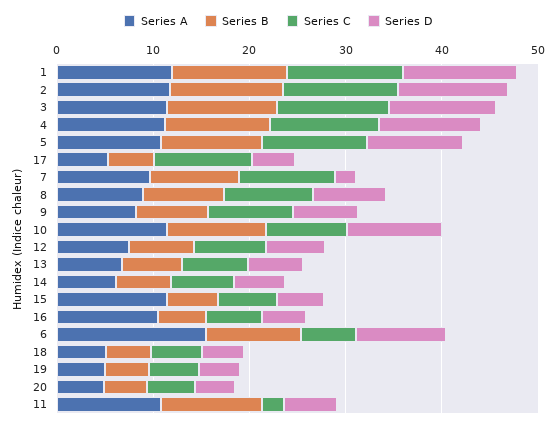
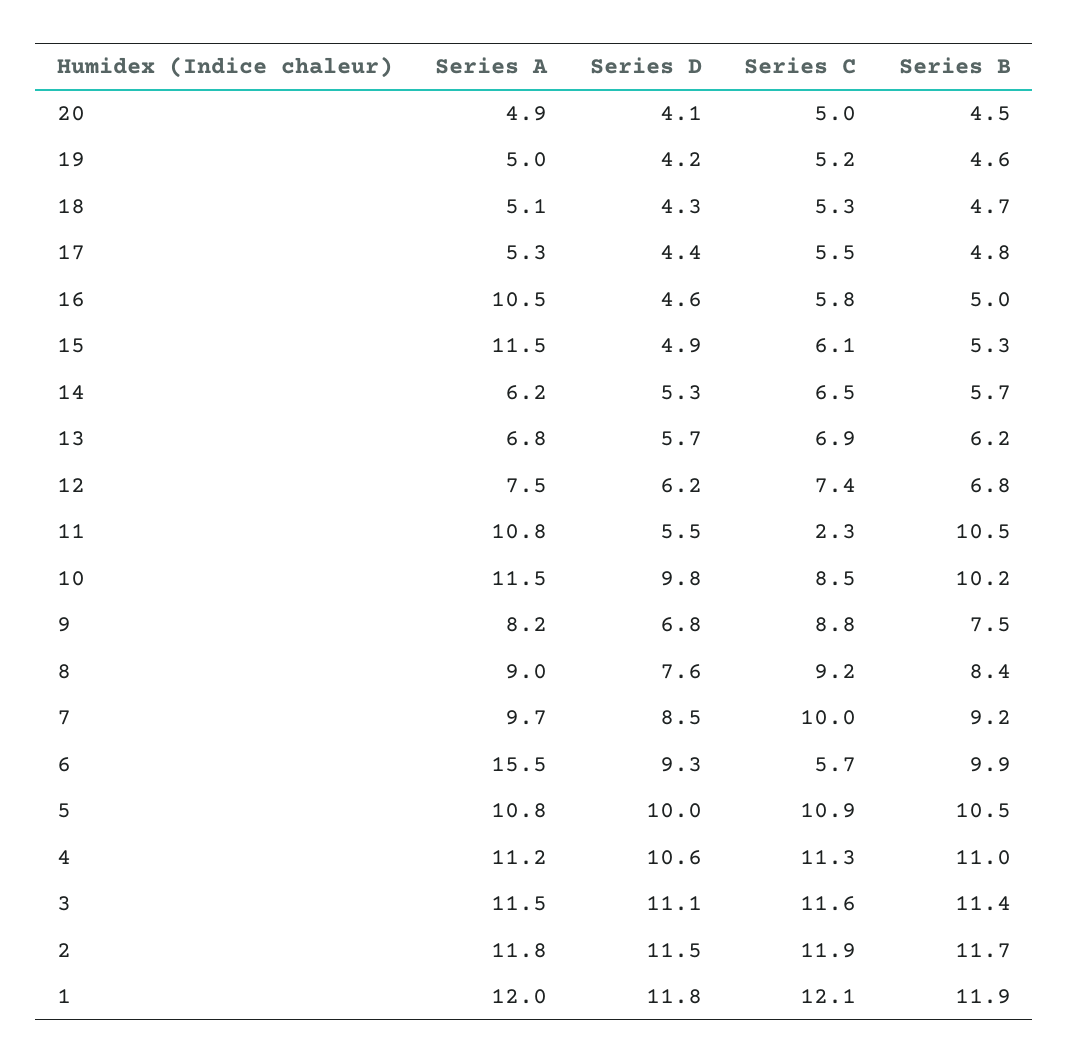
  {
    "Series A": {
      "1": 12,
      "2": 11.8,
      "3": 11.5,
      "4": 11.2,
      "5": 10.8,
      "17": 5.3,
      "7": 9.7,
      "8": 9,
      "9": 8.2,
      "10": 11.5,
      "12": 7.5,
      "13": 6.8,
      "14": 6.2,
      "15": 11.5,
      "16": 10.5,
      "6": 15.5,
      "18": 5.1,
      "19": 5,
      "20": 4.9,
      "11": 10.8
    },
    "Series B": {
      "1": 11.9,
      "2": 11.7,
      "3": 11.4,
      "4": 11,
      "5": 10.5,
      "17": 4.8,
      "7": 9.2,
      "8": 8.4,
      "9": 7.5,
      "10": 10.2,
      "12": 6.8,
      "13": 6.2,
      "14": 5.7,
      "15": 5.3,
      "16": 5,
      "6": 9.9,
      "18": 4.7,
      "19": 4.6,
      "20": 4.5,
      "11": 10.5
    },
    "Series C": {
      "1": 12.1,
      "2": 11.9,
      "3": 11.6,
      "4": 11.3,
      "5": 10.9,
-     "17": 10,
+     "17": 5.5,
      "7": 10,
      "8": 9.2,
      "9": 8.8,
      "10": 8.5,
      "12": 7.4,
      "13": 6.9,
      "14": 6.5,
      "15": 6.1,
      "16": 5.8,
      "6": 5.7,
      "18": 5.3,
      "19": 5.2,
      "20": 5,
      "11": 2.3
    },
    "Series D": {
      "1": 11.8,
      "2": 11.5,
      "3": 11.1,
      "4": 10.6,
      "5": 10,
      "17": 4.4,
-     "7": 2,
+     "7": 8.5,
      "8": 7.6,
      "9": 6.8,
      "10": 9.8,
      "12": 6.2,
      "13": 5.7,
      "14": 5.3,
      "15": 4.9,
      "16": 4.6,
      "6": 9.3,
      "18": 4.3,
      "19": 4.2,
      "20": 4.1,
      "11": 5.5
    }
  }

